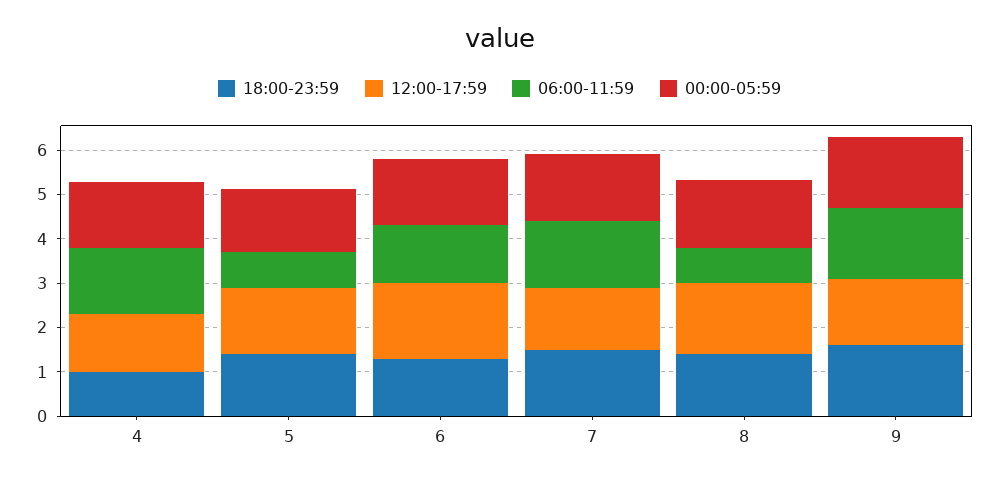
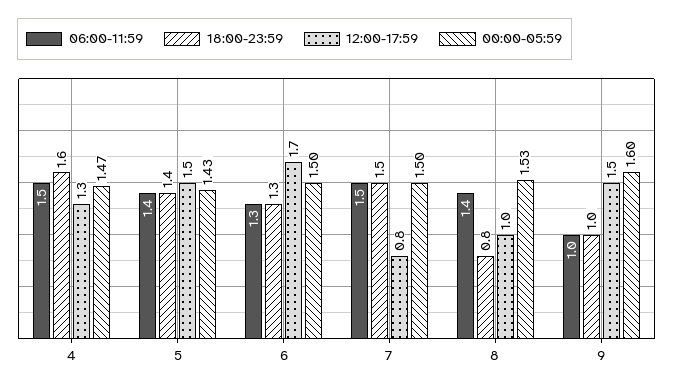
  {
    "18:00-23:59": {
-     "4": 1,
+     "4": 1.6,
      "5": 1.4,
      "6": 1.3,
      "7": 1.5,
-     "8": 1.4,
+     "8": 0.8,
-     "9": 1.6
+     "9": 1
    },
    "12:00-17:59": {
      "4": 1.3,
      "5": 1.5,
      "6": 1.7,
-     "7": 1.4,
+     "7": 0.8,
-     "8": 1.6,
+     "8": 1,
      "9": 1.5
    },
    "06:00-11:59": {
      "4": 1.5,
-     "5": 0.8,
+     "5": 1.4,
      "6": 1.3,
      "7": 1.5,
-     "8": 0.8,
+     "8": 1.4,
-     "9": 1.6
+     "9": 1
    },
    "00:00-05:59": {
      "4": 1.47,
      "5": 1.43,
      "6": 1.5,
      "7": 1.5,
      "8": 1.53,
      "9": 1.6
    }
  }

